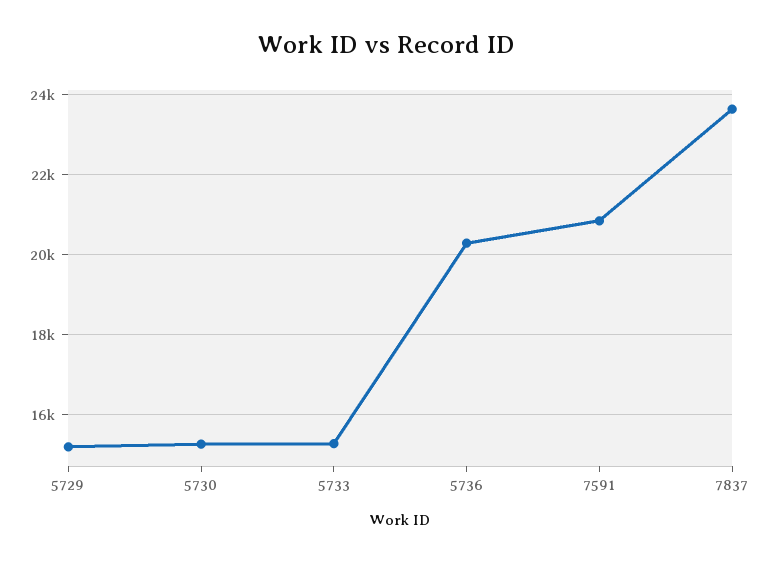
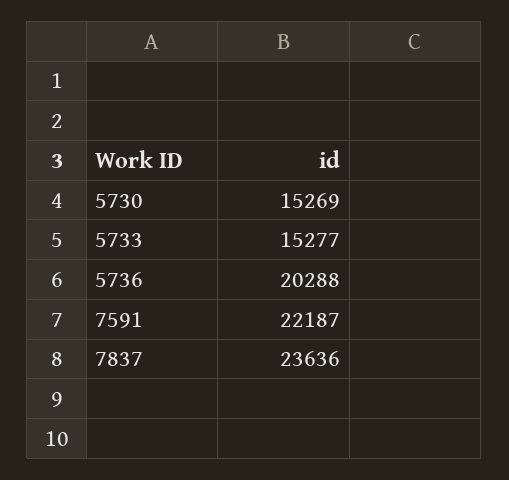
  {
-   "5729": 15200,
    "5730": 15269,
    "5733": 15277,
    "5736": 20288,
-   "7591": 20800,
+   "7591": 22187,
    "7837": 23636
  }

